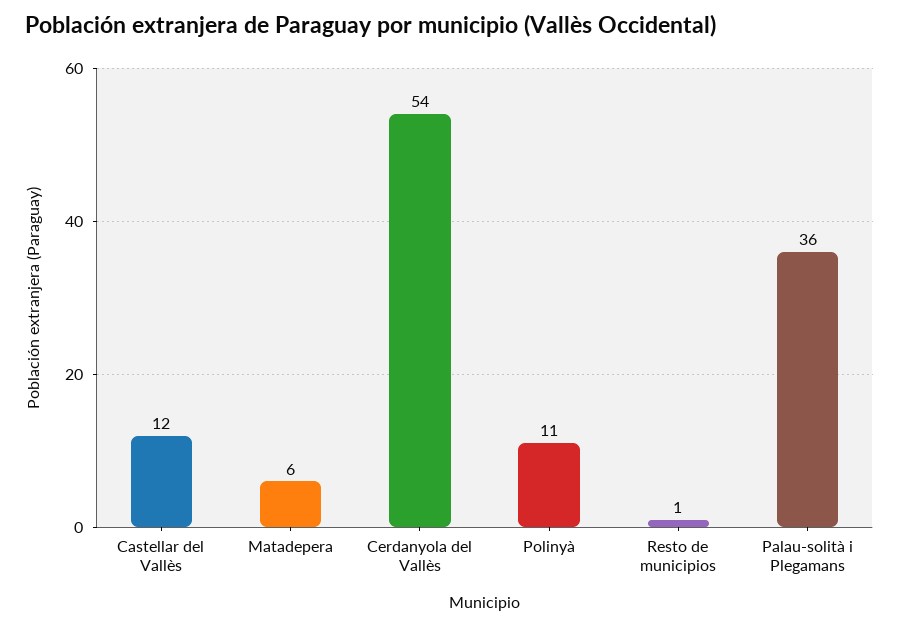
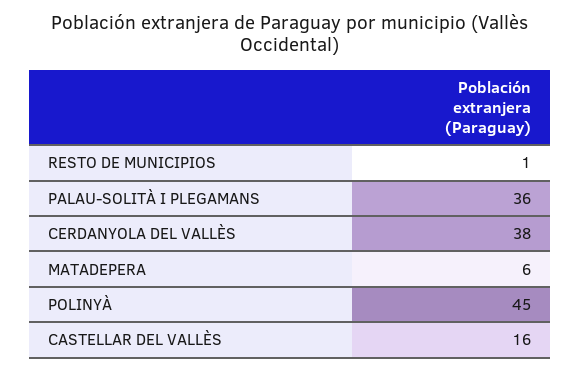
  {
-   "Castellar del Vallès": 12,
+   "Castellar del Vallès": 16,
    "Matadepera": 6,
-   "Cerdanyola del Vallès": 54,
+   "Cerdanyola del Vallès": 38,
-   "Polinyà": 11,
+   "Polinyà": 45,
    "Resto de municipios": 1,
    "Palau-solità i Plegamans": 36
  }

